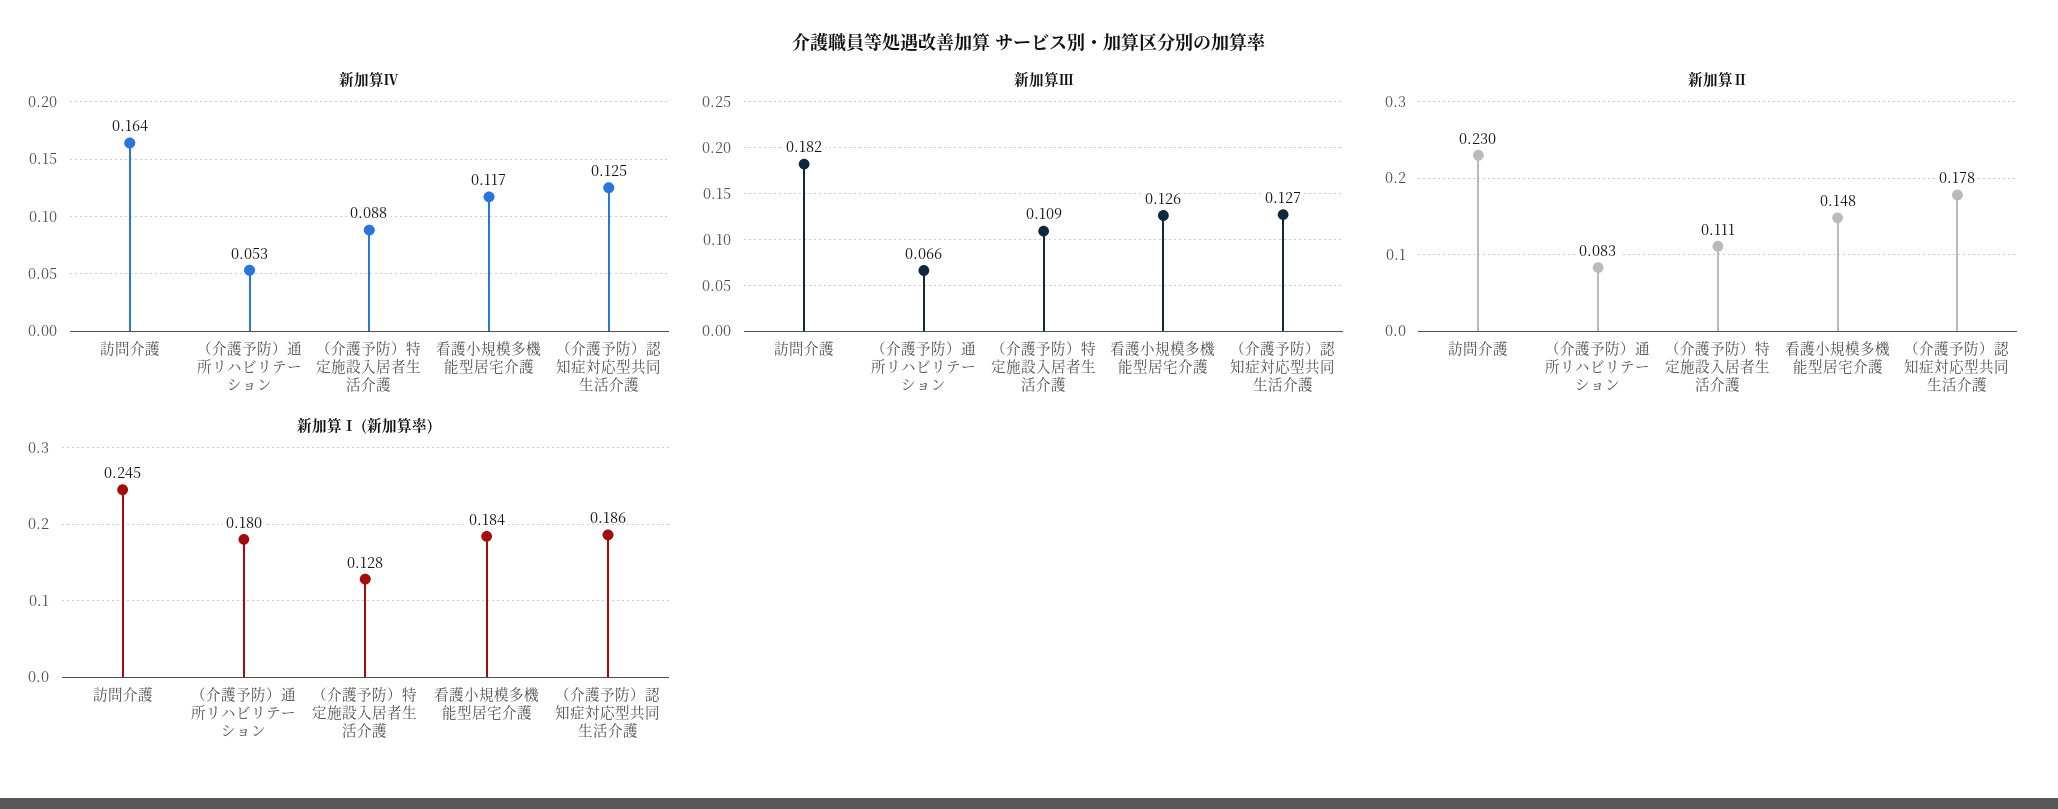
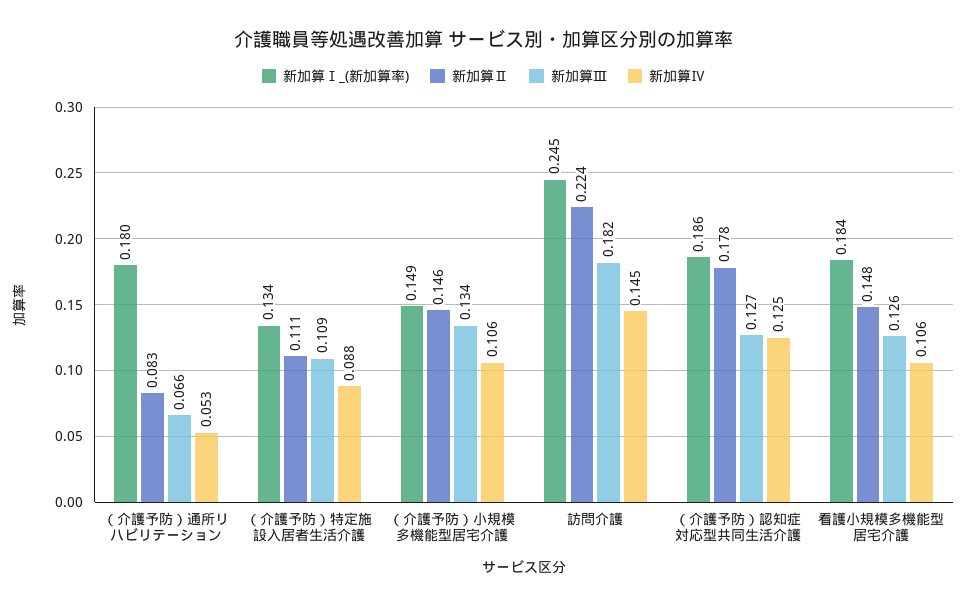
  {
    "新加算Ⅳ": {
-     "訪問介護": 0.164,
+     "訪問介護": 0.145,
      "（介護予防）通所リハビリテーション": 0.053,
      "（介護予防）特定施設入居者生活介護": 0.088,
-     "看護小規模多機能型居宅介護": 0.117,
+     "看護小規模多機能型居宅介護": 0.106,
-     "（介護予防）認知症対応型共同生活介護": 0.125
+     "（介護予防）認知症対応型共同生活介護": 0.125,
+     "（介護予防）小規模多機能型居宅介護": 0.106
    },
    "新加算Ⅲ": {
      "訪問介護": 0.182,
      "（介護予防）通所リハビリテーション": 0.066,
      "（介護予防）特定施設入居者生活介護": 0.109,
      "看護小規模多機能型居宅介護": 0.126,
-     "（介護予防）認知症対応型共同生活介護": 0.127
+     "（介護予防）認知症対応型共同生活介護": 0.127,
+     "（介護予防）小規模多機能型居宅介護": 0.134
    },
    "新加算Ⅱ": {
-     "訪問介護": 0.23,
+     "訪問介護": 0.224,
      "（介護予防）通所リハビリテーション": 0.083,
      "（介護予防）特定施設入居者生活介護": 0.111,
      "看護小規模多機能型居宅介護": 0.148,
-     "（介護予防）認知症対応型共同生活介護": 0.178
+     "（介護予防）認知症対応型共同生活介護": 0.178,
+     "（介護予防）小規模多機能型居宅介護": 0.146
    },
    "新加算Ⅰ (新加算率)": {
      "訪問介護": 0.245,
      "（介護予防）通所リハビリテーション": 0.18,
-     "（介護予防）特定施設入居者生活介護": 0.128,
+     "（介護予防）特定施設入居者生活介護": 0.134,
      "看護小規模多機能型居宅介護": 0.184,
-     "（介護予防）認知症対応型共同生活介護": 0.186
+     "（介護予防）認知症対応型共同生活介護": 0.186,
+     "（介護予防）小規模多機能型居宅介護": 0.149
    }
  }

